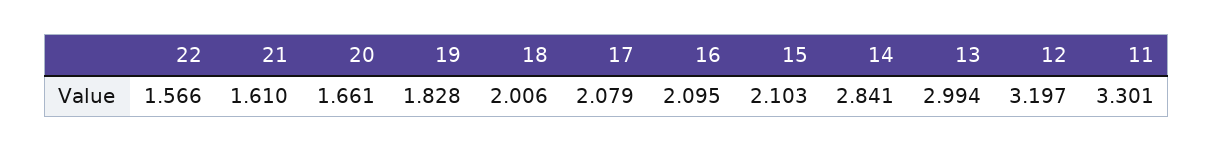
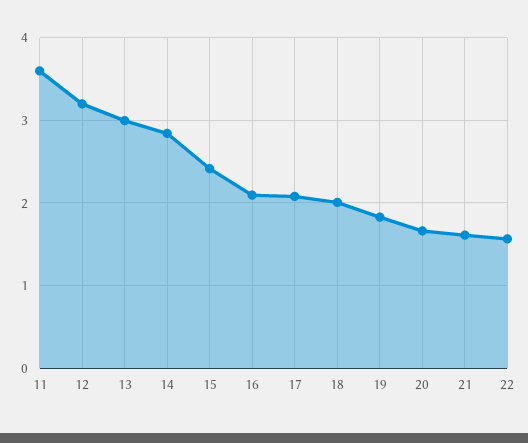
  {
    "22": 1.566,
    "21": 1.61,
    "20": 1.661,
    "19": 1.828,
    "18": 2.006,
    "17": 2.079,
    "16": 2.095,
-   "15": 2.103,
+   "15": 2.4,
    "14": 2.841,
    "13": 2.994,
    "12": 3.197,
-   "11": 3.301
+   "11": 3.6
  }

